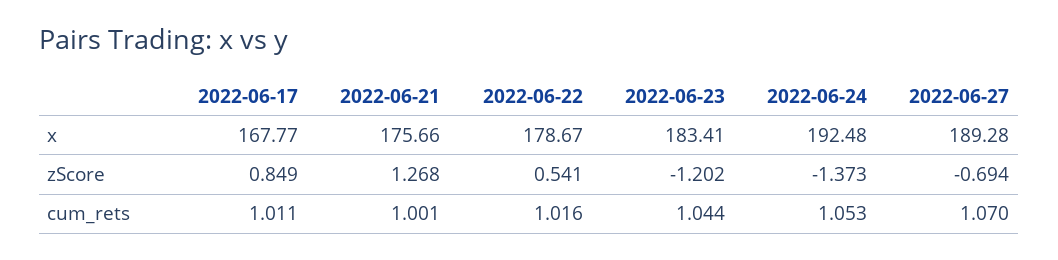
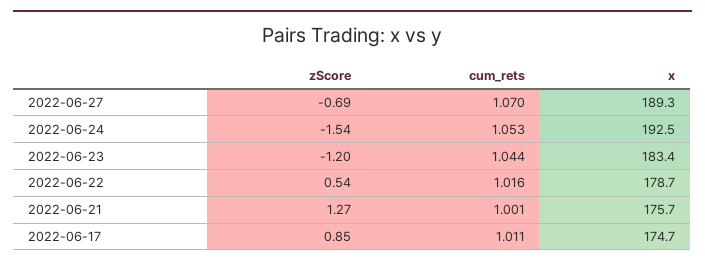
  {
    "2022-06-17": {
-     "x": 167.77,
+     "x": 174.7,
      "zScore": 0.849,
      "cum_rets": 1.011
    },
    "2022-06-21": {
      "x": 175.66,
      "zScore": 1.268,
      "cum_rets": 1.001
    },
    "2022-06-22": {
      "x": 178.67,
      "zScore": 0.541,
      "cum_rets": 1.016
    },
    "2022-06-23": {
      "x": 183.41,
      "zScore": -1.202,
      "cum_rets": 1.044
    },
    "2022-06-24": {
      "x": 192.48,
-     "zScore": -1.373,
+     "zScore": -1.54,
      "cum_rets": 1.053
    },
    "2022-06-27": {
      "x": 189.28,
      "zScore": -0.694,
      "cum_rets": 1.07
    }
  }

